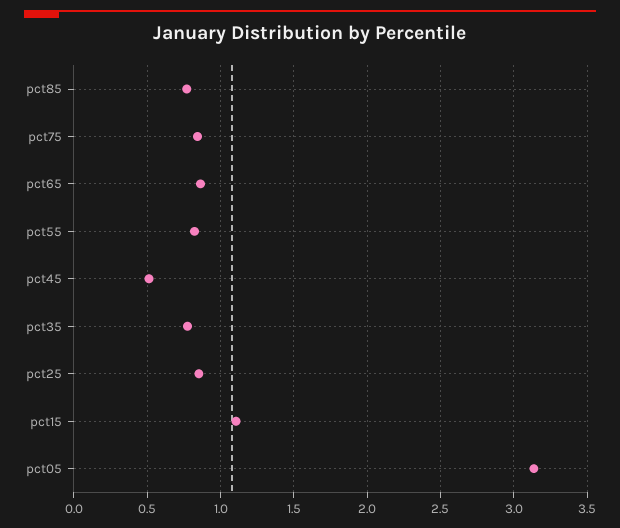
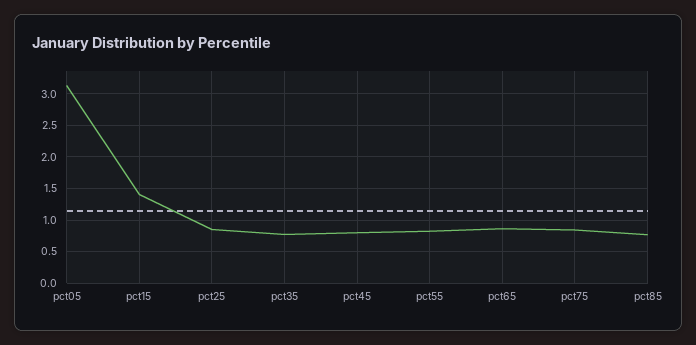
  {
    "pct85": 0.75,
    "pct75": 0.85,
    "pct65": 0.85,
    "pct55": 0.8,
-   "pct45": 0.5,
+   "pct45": 0.8,
    "pct35": 0.75,
    "pct25": 0.85,
-   "pct15": 1.1,
+   "pct15": 1.4,
    "pct05": 3.15
  }

